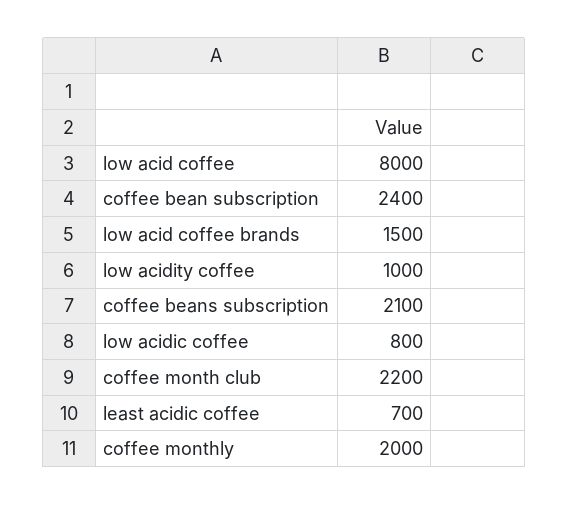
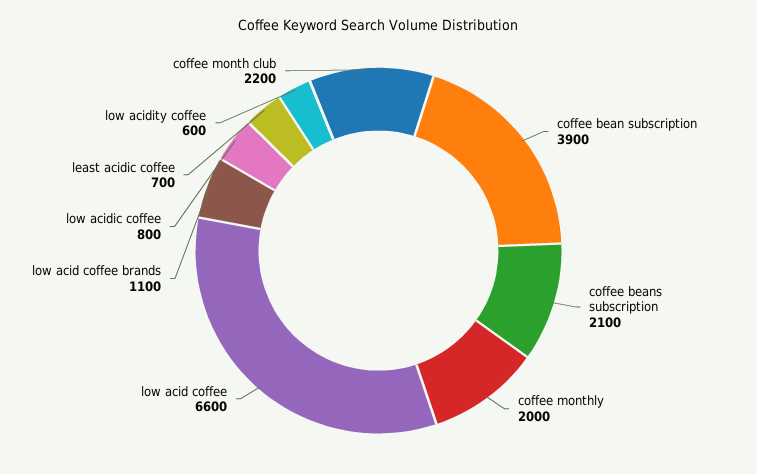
  {
-   "low acid coffee": 8000,
+   "low acid coffee": 6600,
-   "coffee bean subscription": 2400,
+   "coffee bean subscription": 3900,
-   "low acid coffee brands": 1500,
+   "low acid coffee brands": 1100,
-   "low acidity coffee": 1000,
+   "low acidity coffee": 600,
    "coffee beans subscription": 2100,
    "low acidic coffee": 800,
    "coffee month club": 2200,
    "least acidic coffee": 700,
    "coffee monthly": 2000
  }

